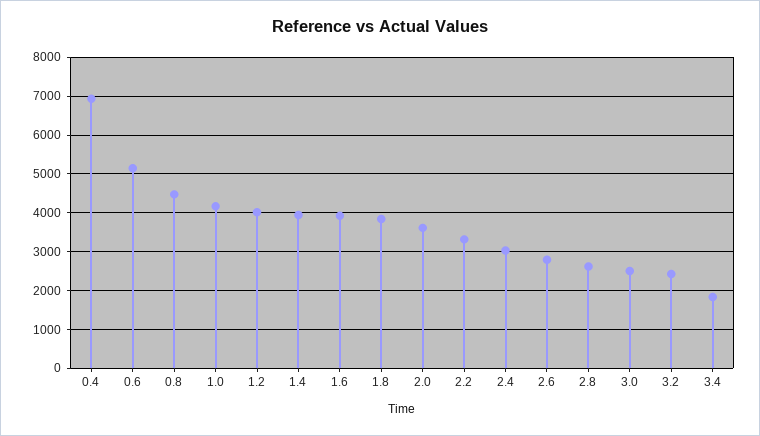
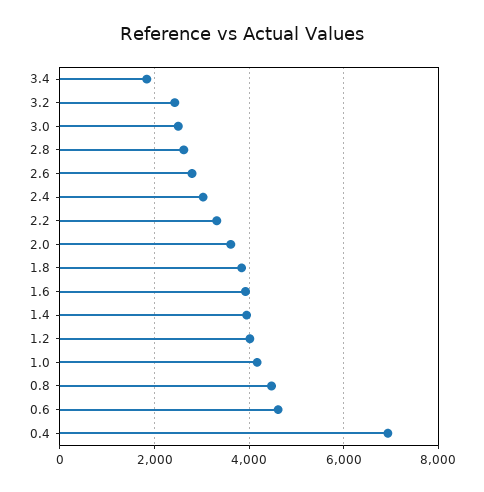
  {
    "0.4": 7000,
-   "0.6": 5200,
+   "0.6": 4600,
    "0.8": 4400,
    "1.0": 4200,
    "1.2": 4000,
    "1.4": 4000,
    "1.6": 4000,
    "1.8": 3800,
    "2.0": 3600,
    "2.2": 3400,
    "2.4": 3000,
    "2.6": 2800,
    "2.8": 2600,
    "3.0": 2600,
    "3.2": 2400,
    "3.4": 1800
  }

